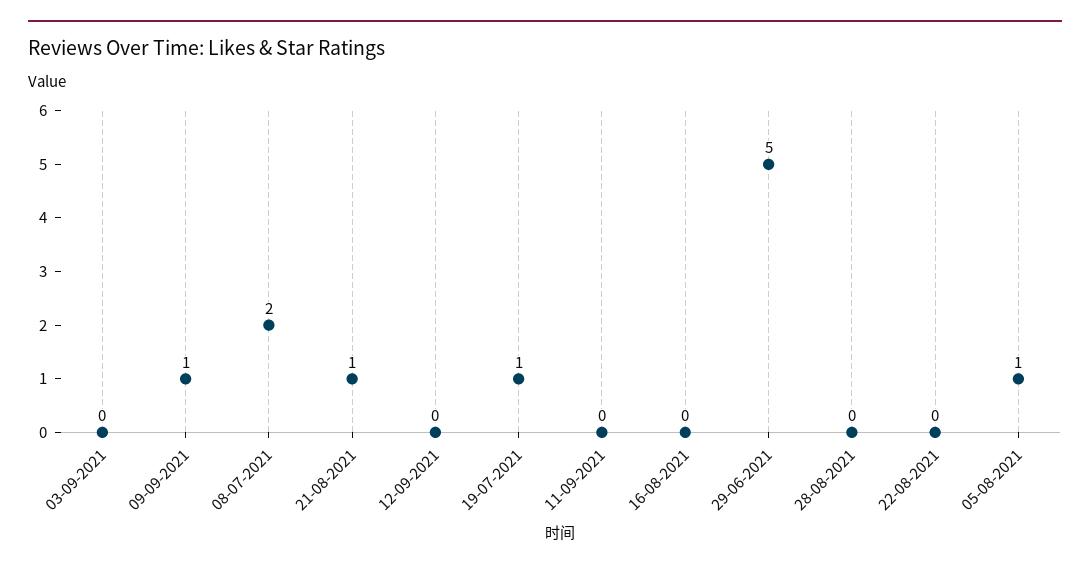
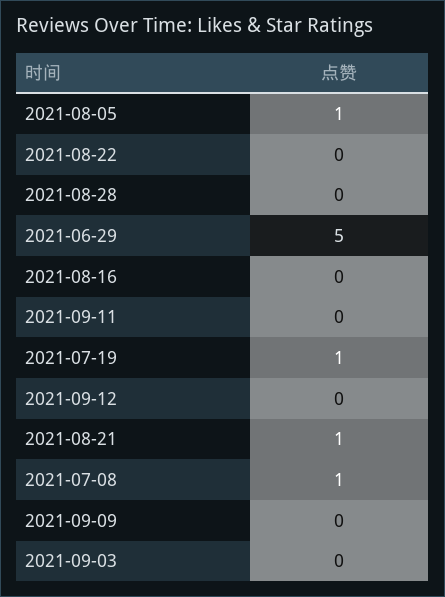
  {
    "03-09-2021": 0,
-   "09-09-2021": 1,
+   "09-09-2021": 0,
-   "08-07-2021": 2,
+   "08-07-2021": 1,
    "21-08-2021": 1,
    "12-09-2021": 0,
    "19-07-2021": 1,
    "11-09-2021": 0,
    "16-08-2021": 0,
    "29-06-2021": 5,
    "28-08-2021": 0,
    "22-08-2021": 0,
    "05-08-2021": 1
  }

